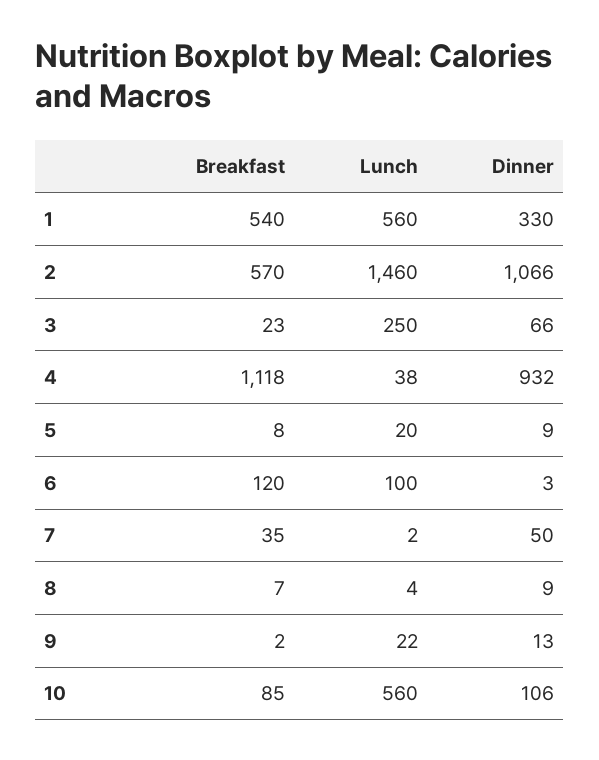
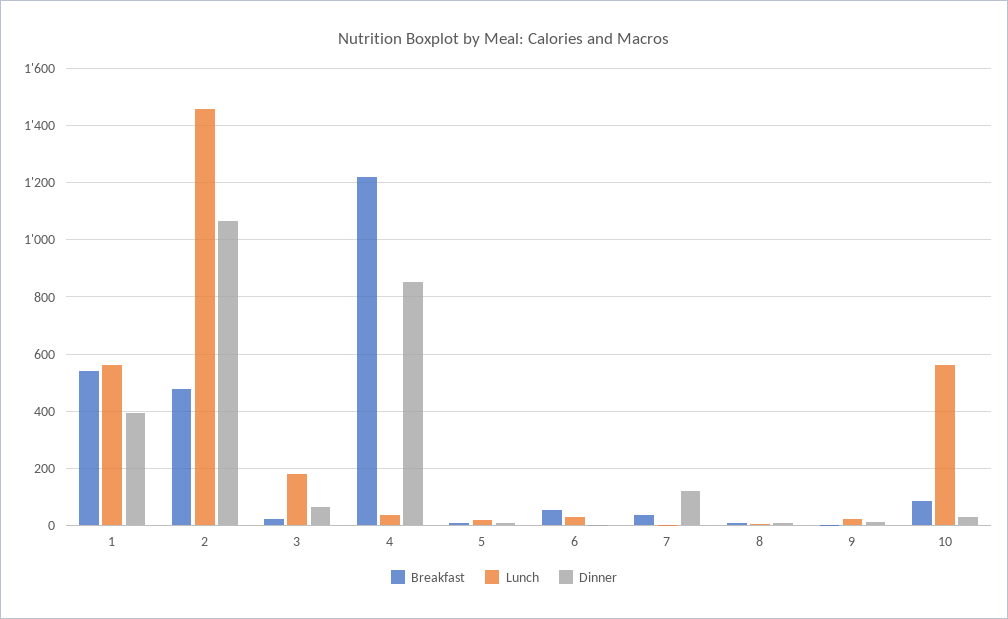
  {
    "Breakfast": {
      "1": 540,
-     "2": 570,
+     "2": 475,
      "3": 23,
-     "4": 1118,
+     "4": 1225,
      "5": 8,
-     "6": 120,
+     "6": 50,
      "7": 35,
      "8": 7,
      "9": 2,
      "10": 85
    },
    "Lunch": {
      "1": 560,
      "2": 1460,
-     "3": 250,
+     "3": 175,
      "4": 38,
      "5": 20,
-     "6": 100,
+     "6": 25,
      "7": 2,
      "8": 4,
      "9": 22,
      "10": 560
    },
    "Dinner": {
-     "1": 330,
+     "1": 400,
      "2": 1066,
      "3": 66,
-     "4": 932,
+     "4": 850,
      "5": 9,
      "6": 3,
-     "7": 50,
+     "7": 125,
      "8": 9,
      "9": 13,
-     "10": 106
+     "10": 25
    }
  }

